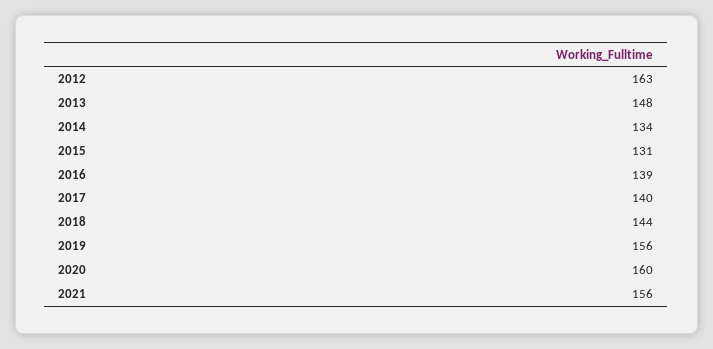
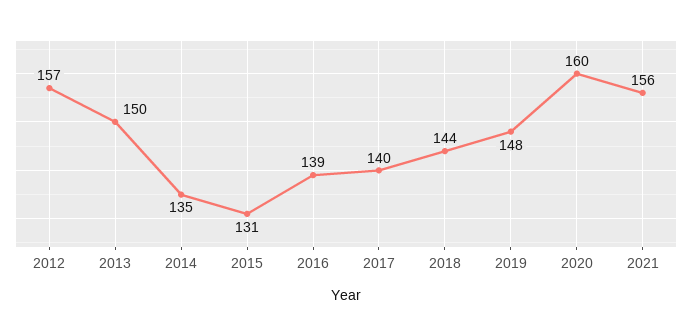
  {
-   "2012": 163,
+   "2012": 157,
-   "2013": 148,
+   "2013": 150,
-   "2014": 134,
+   "2014": 135,
    "2015": 131,
    "2016": 139,
    "2017": 140,
    "2018": 144,
-   "2019": 156,
+   "2019": 148,
    "2020": 160,
    "2021": 156
  }

